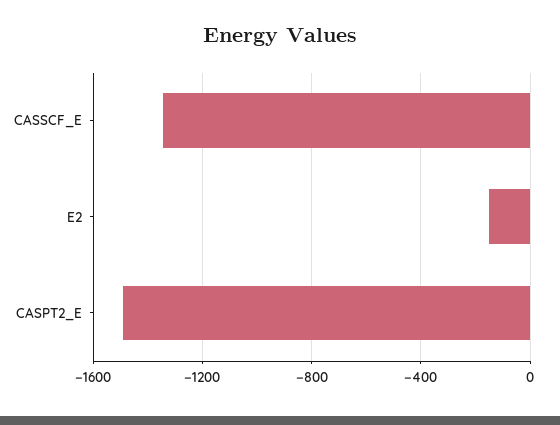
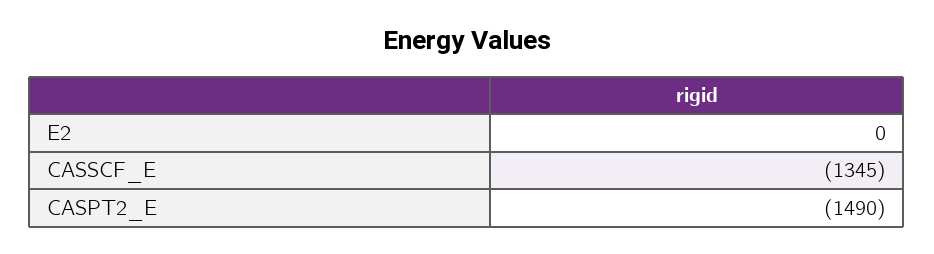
  {
    "CASSCF_E": -1345,
-   "E2": -150,
+   "E2": 0,
    "CASPT2_E": -1490
  }

